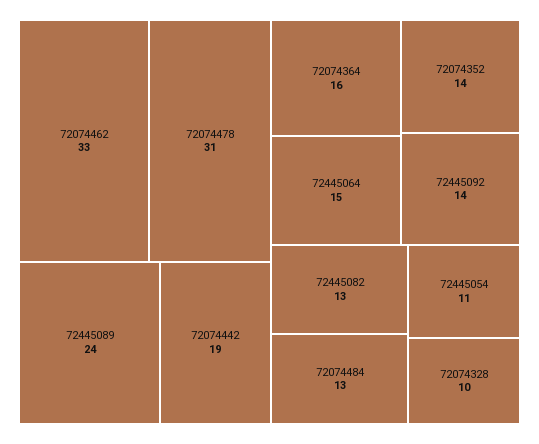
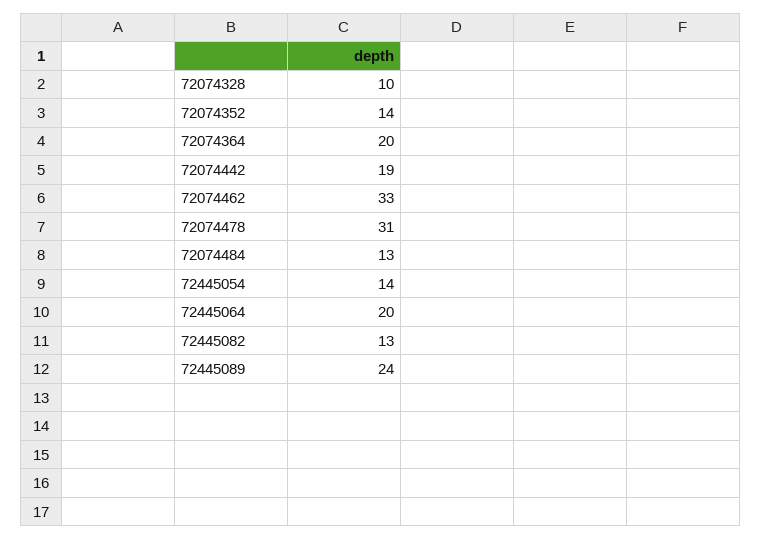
  {
    "72074462": 33,
    "72074478": 31,
    "72445089": 24,
    "72074442": 19,
-   "72074364": 16,
+   "72074364": 20,
-   "72445064": 15,
+   "72445064": 20,
    "72074352": 14,
-   "72445092": 14,
    "72445082": 13,
    "72074484": 13,
-   "72445054": 11,
+   "72445054": 14,
    "72074328": 10
  }

